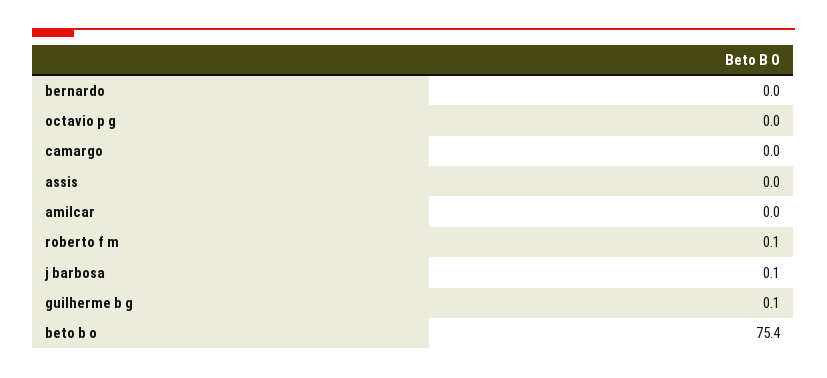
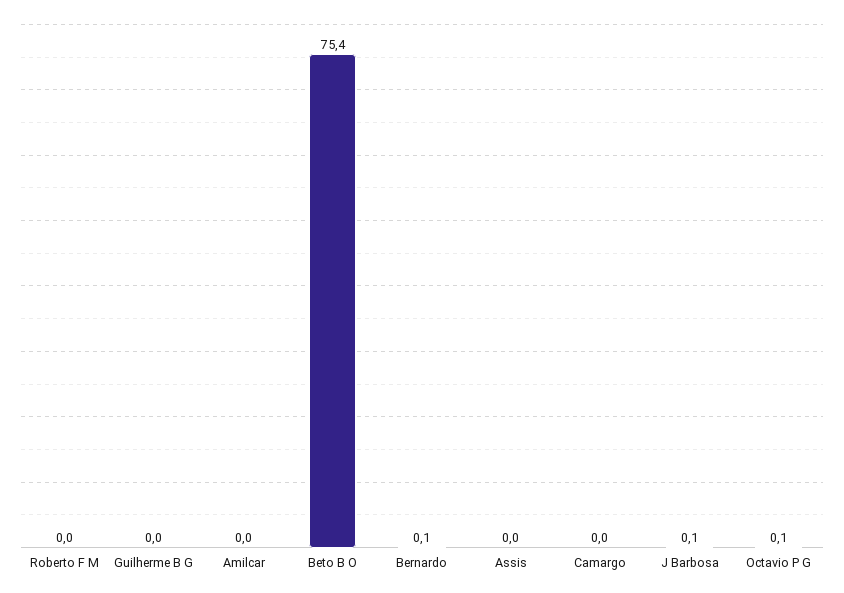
  {
-   "bernardo": 0,
+   "bernardo": 0.1,
-   "octavio p g": 0,
+   "octavio p g": 0.1,
    "camargo": 0,
    "assis": 0,
    "amilcar": 0,
-   "roberto f m": 0.1,
+   "roberto f m": 0,
    "j barbosa": 0.1,
-   "guilherme b g": 0.1,
+   "guilherme b g": 0,
    "beto b o": 75.4
  }

